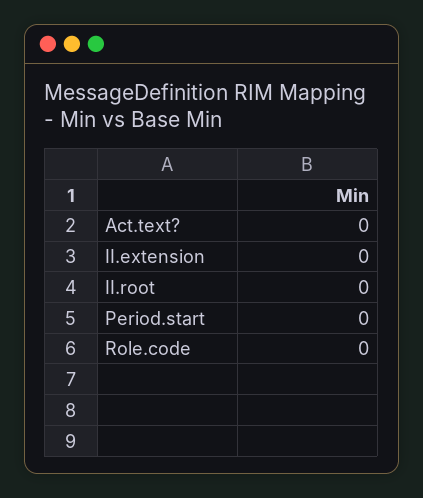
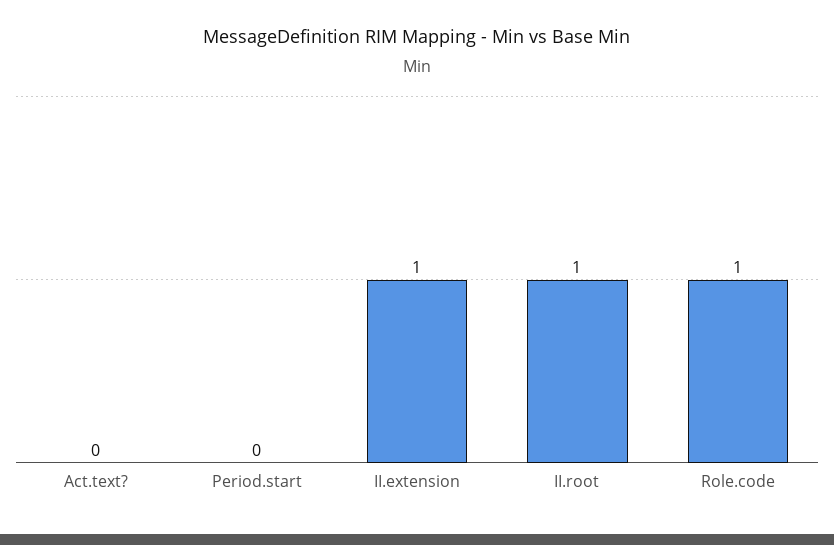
  {
    "Act.text?": 0,
-   "II.extension": 0,
+   "II.extension": 1,
-   "II.root": 0,
+   "II.root": 1,
    "Period.start": 0,
-   "Role.code": 0
+   "Role.code": 1
  }

